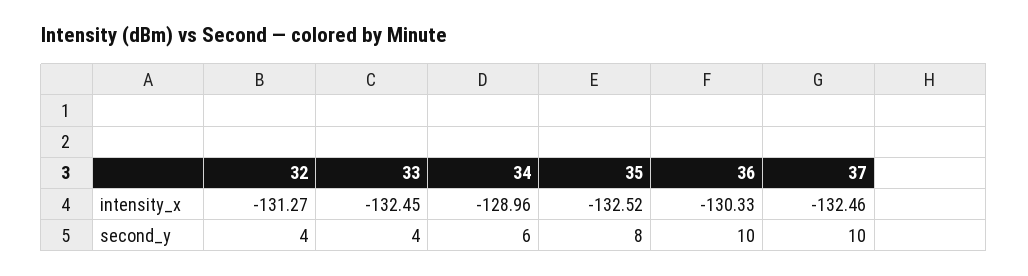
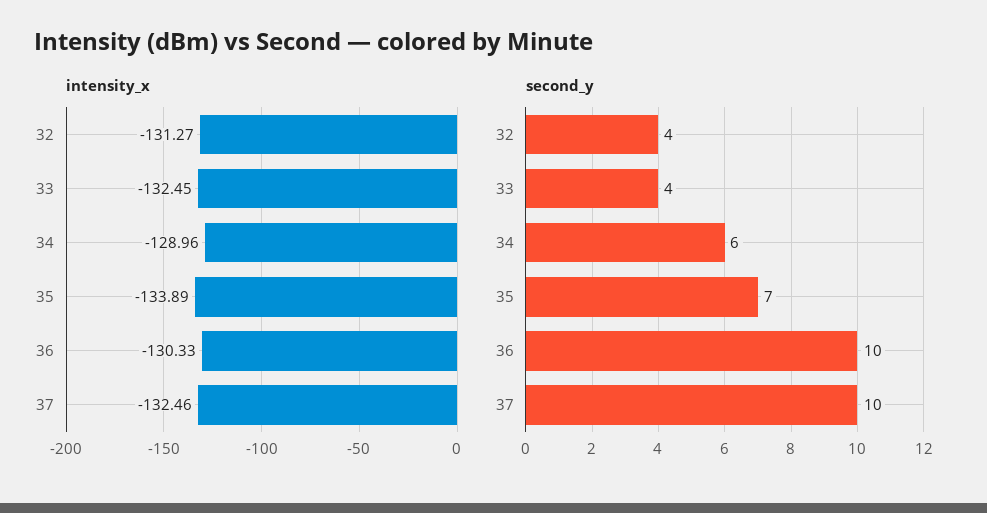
  {
    "intensity_x": {
      "32": -131.27,
      "33": -132.45,
      "34": -128.96,
-     "35": -132.52,
+     "35": -133.89,
      "36": -130.33,
      "37": -132.46
    },
    "second_y": {
      "32": 4,
      "33": 4,
      "34": 6,
-     "35": 8,
+     "35": 7,
      "36": 10,
      "37": 10
    }
  }

